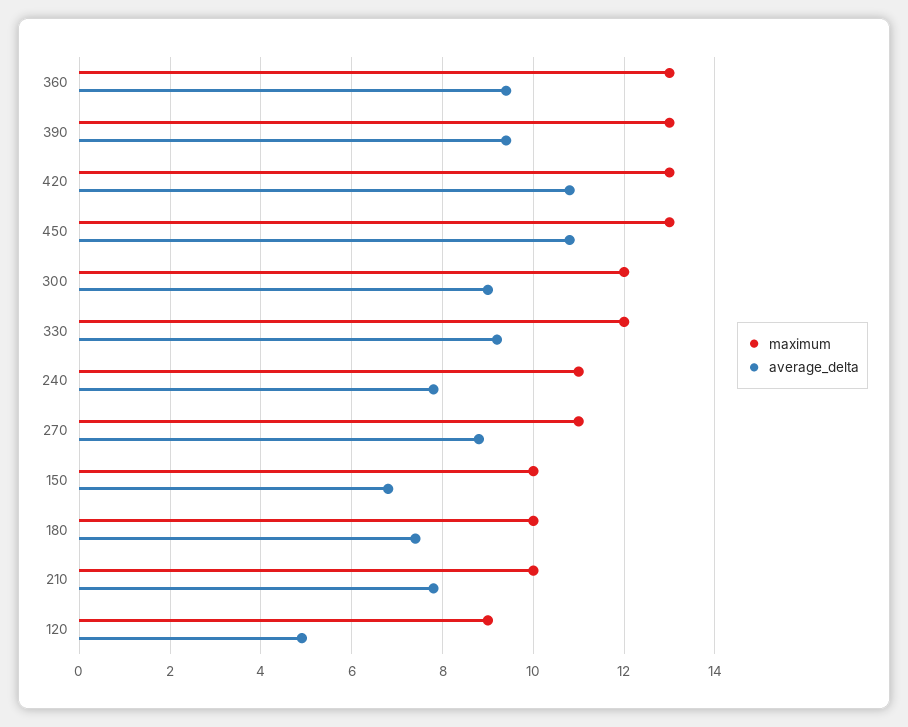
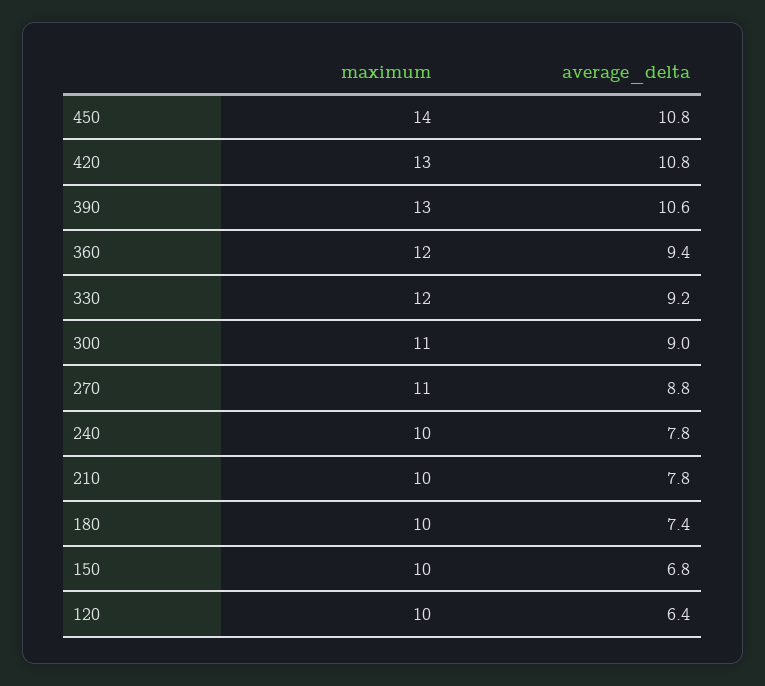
  {
    "maximum": {
-     "360": 13,
+     "360": 12,
      "390": 13,
      "420": 13,
-     "450": 13,
+     "450": 14,
-     "300": 12,
+     "300": 11,
      "330": 12,
-     "240": 11,
+     "240": 10,
      "270": 11,
      "150": 10,
      "180": 10,
      "210": 10,
-     "120": 9
+     "120": 10
    },
    "average_delta": {
      "360": 9.4,
-     "390": 9.5,
+     "390": 10.6,
      "420": 10.8,
      "450": 10.8,
      "300": 9,
      "330": 9.2,
      "240": 7.8,
      "270": 8.8,
      "150": 6.8,
      "180": 7.4,
      "210": 7.8,
-     "120": 5
+     "120": 6.4
    }
  }

